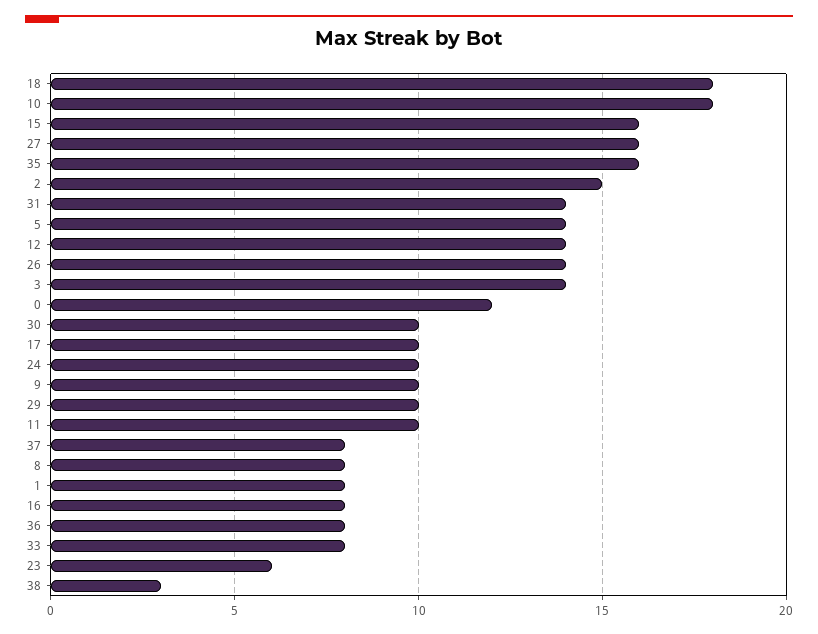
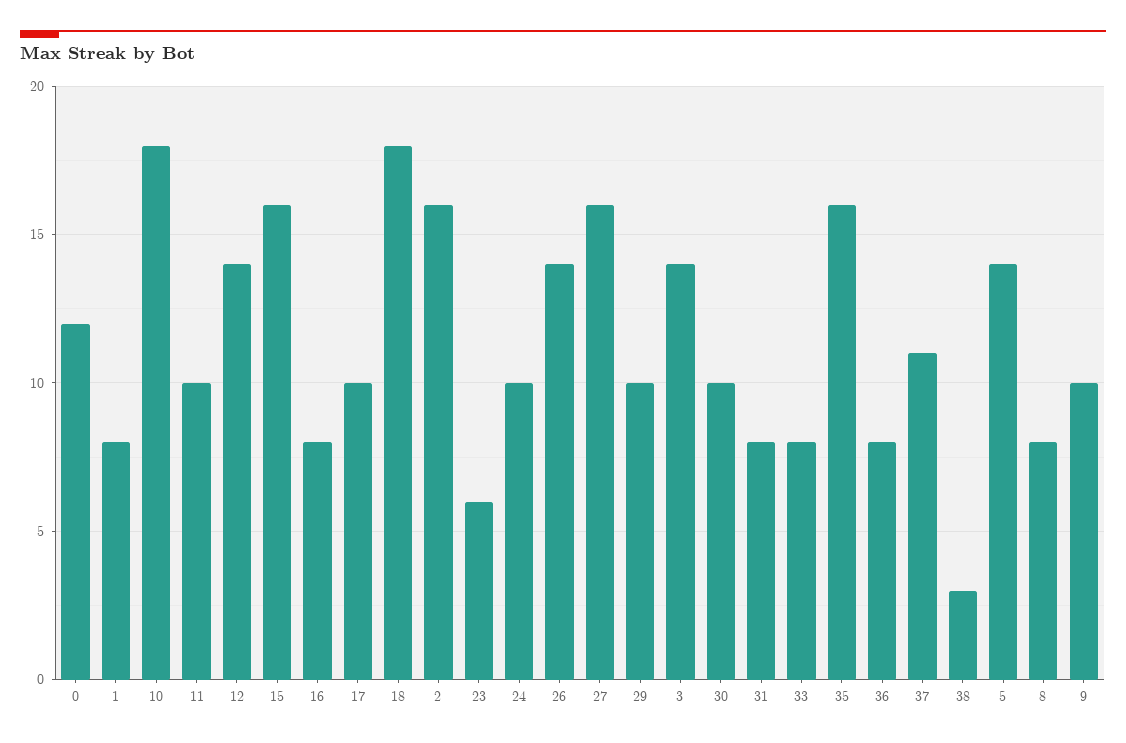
  {
    "18": 18,
    "10": 18,
    "15": 16,
    "27": 16,
    "35": 16,
-   "2": 15,
+   "2": 16,
-   "31": 14,
+   "31": 8,
    "5": 14,
    "12": 14,
    "26": 14,
    "3": 14,
    "0": 12,
    "30": 10,
    "17": 10,
    "24": 10,
    "9": 10,
    "29": 10,
    "11": 10,
-   "37": 8,
+   "37": 11,
    "8": 8,
    "1": 8,
    "16": 8,
    "36": 8,
    "33": 8,
    "23": 6,
    "38": 3
  }

